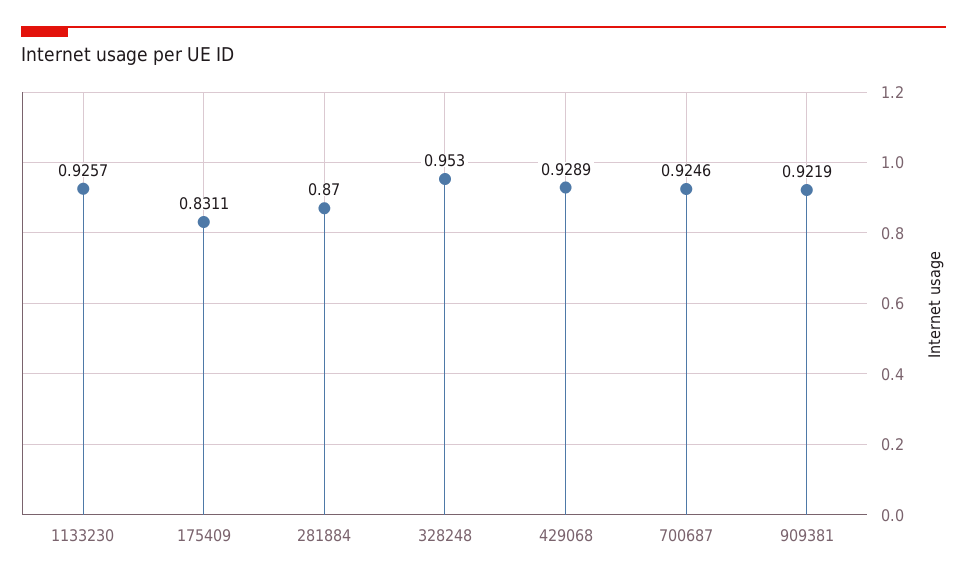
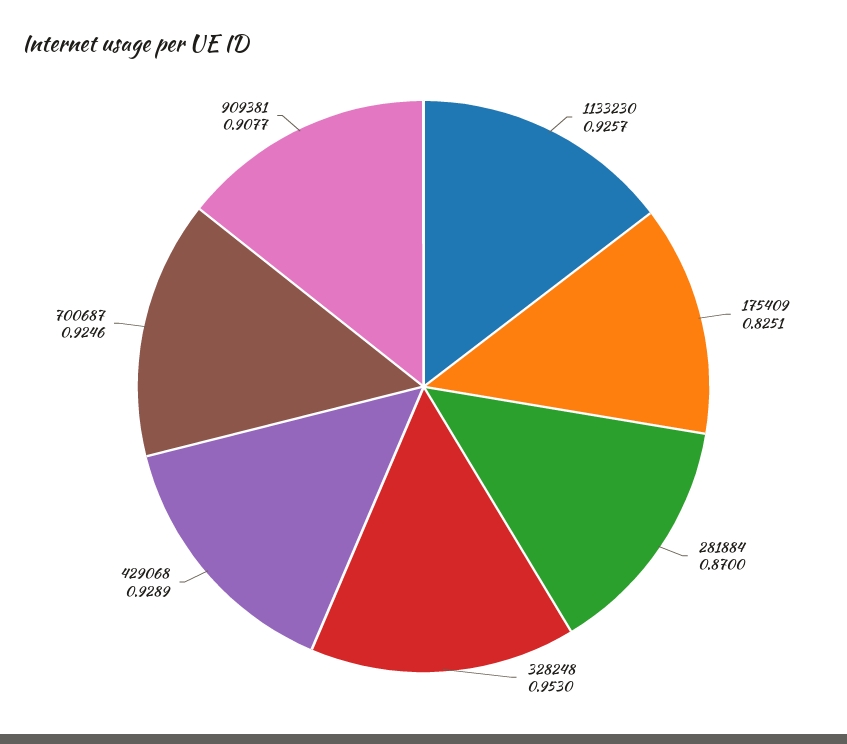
  {
    "1133230": 0.9257,
-   "175409": 0.8311,
+   "175409": 0.8251,
    "281884": 0.87,
    "328248": 0.953,
    "429068": 0.9289,
    "700687": 0.9246,
-   "909381": 0.9219
+   "909381": 0.9077
  }

